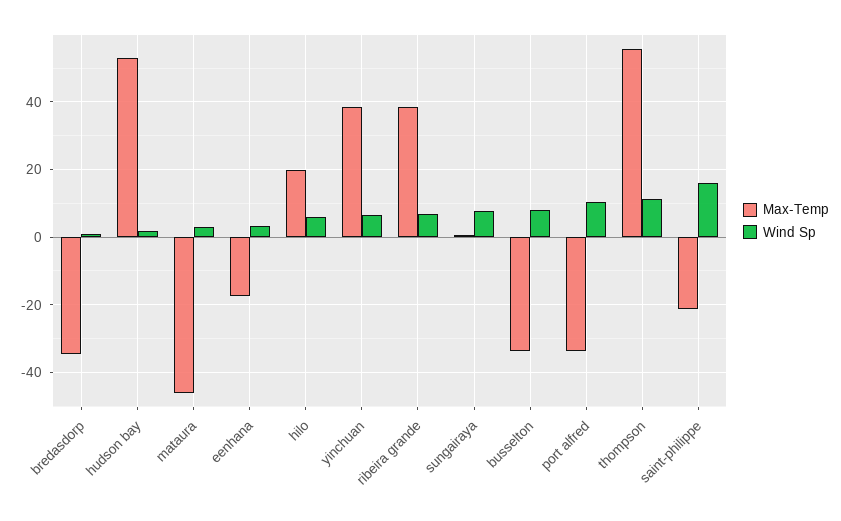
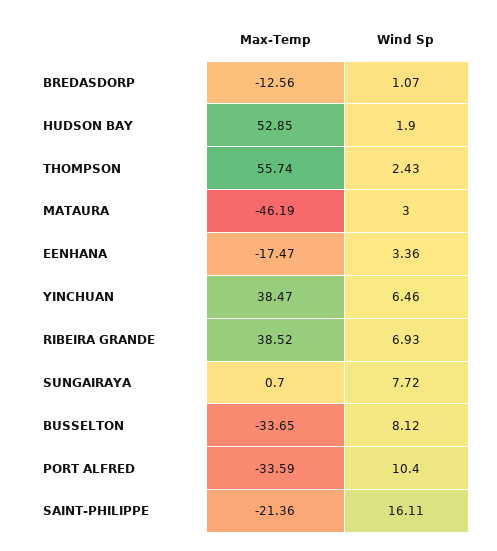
  {
    "Max-Temp": {
-     "bredasdorp": -34,
+     "bredasdorp": -12.56,
      "hudson bay": 52.85,
      "mataura": -46.19,
      "eenhana": -17.47,
-     "hilo": 20,
      "yinchuan": 38.47,
      "ribeira grande": 38.52,
      "sungairaya": 0.7,
      "busselton": -33.65,
      "port alfred": -33.59,
      "thompson": 55.74,
      "saint-philippe": -21.36
    },
    "Wind Sp": {
      "bredasdorp": 1.07,
      "hudson bay": 1.9,
      "mataura": 3,
      "eenhana": 3.36,
-     "hilo": 6,
      "yinchuan": 6.46,
      "ribeira grande": 6.93,
      "sungairaya": 7.72,
      "busselton": 8.12,
      "port alfred": 10.4,
-     "thompson": 12,
+     "thompson": 2.43,
      "saint-philippe": 16.11
    }
  }

